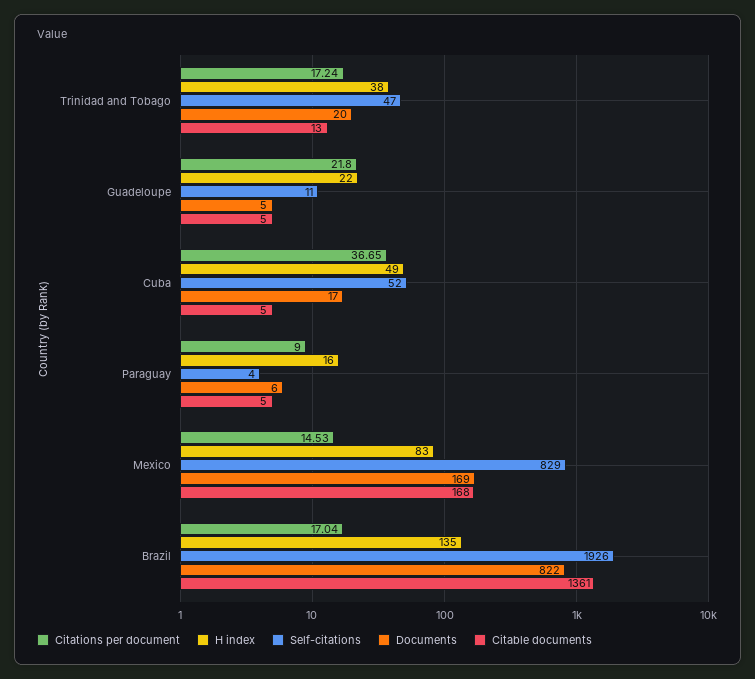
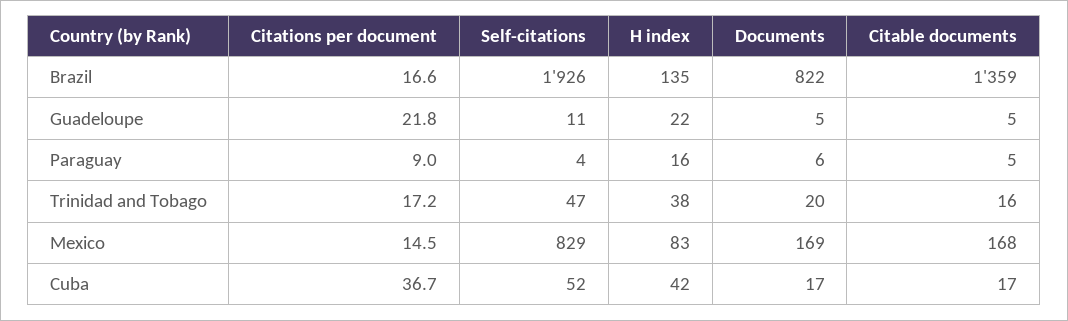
  {
    "Citations per document": {
      "Trinidad and Tobago": 17.24,
      "Guadeloupe": 21.8,
      "Cuba": 36.65,
      "Paraguay": 9,
      "Mexico": 14.53,
-     "Brazil": 17.04
+     "Brazil": 16.6
    },
    "H index": {
      "Trinidad and Tobago": 38,
      "Guadeloupe": 22,
-     "Cuba": 49,
+     "Cuba": 42,
      "Paraguay": 16,
      "Mexico": 83,
      "Brazil": 135
    },
    "Self-citations": {
      "Trinidad and Tobago": 47,
      "Guadeloupe": 11,
      "Cuba": 52,
      "Paraguay": 4,
      "Mexico": 829,
      "Brazil": 1926
    },
    "Documents": {
      "Trinidad and Tobago": 20,
      "Guadeloupe": 5,
      "Cuba": 17,
      "Paraguay": 6,
      "Mexico": 169,
      "Brazil": 822
    },
    "Citable documents": {
-     "Trinidad and Tobago": 13,
+     "Trinidad and Tobago": 16,
      "Guadeloupe": 5,
-     "Cuba": 5,
+     "Cuba": 17,
      "Paraguay": 5,
      "Mexico": 168,
-     "Brazil": 1361
+     "Brazil": 1359
    }
  }

